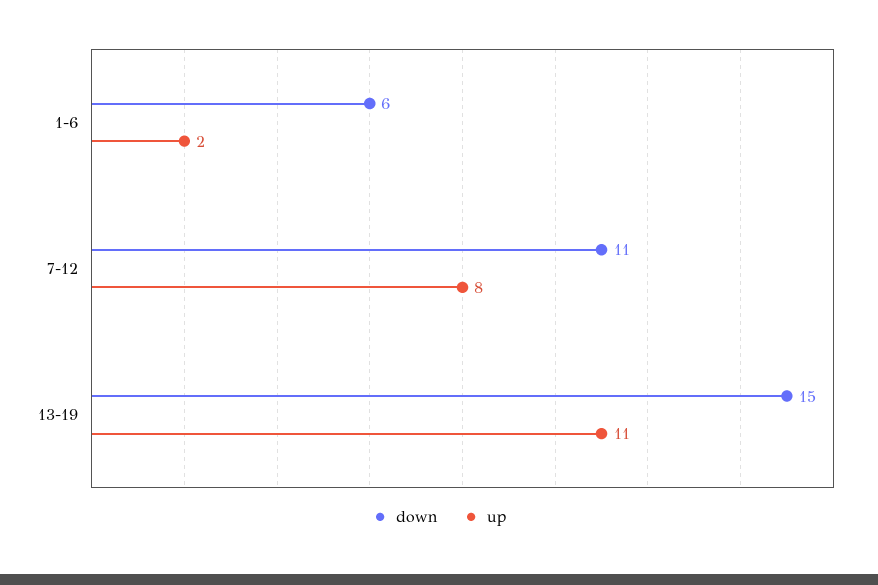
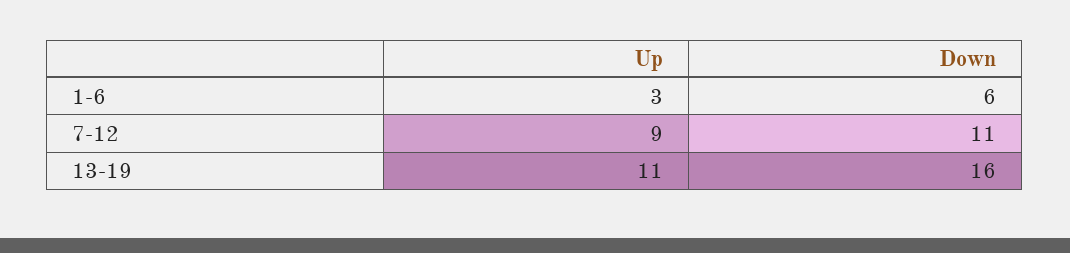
  {
    "down": {
      "1-6": 6,
      "7-12": 11,
-     "13-19": 15
+     "13-19": 16
    },
    "up": {
-     "1-6": 2,
+     "1-6": 3,
-     "7-12": 8,
+     "7-12": 9,
      "13-19": 11
    }
  }

